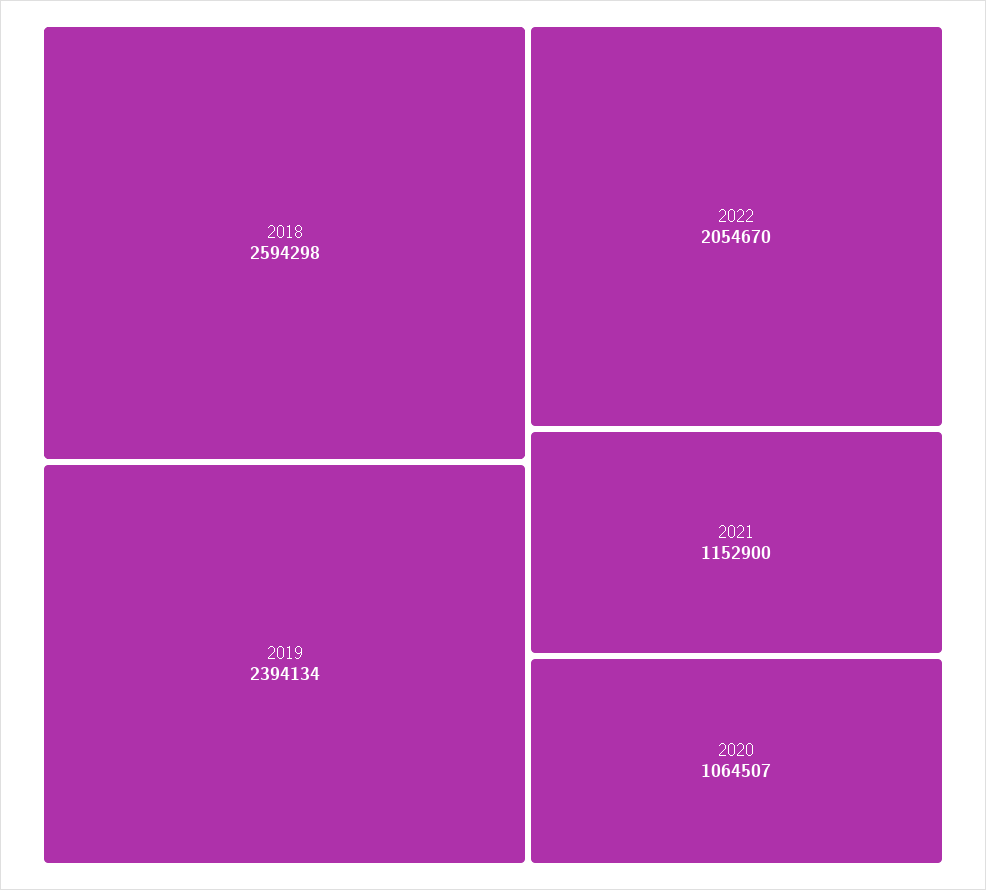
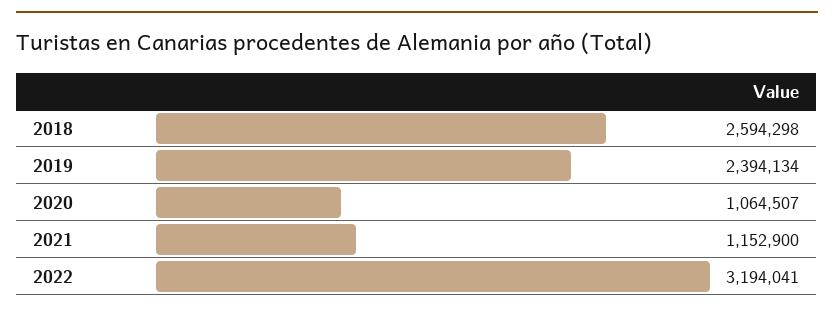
  {
    "2018": 2594298,
    "2019": 2394134,
-   "2022": 2054670,
+   "2022": 3194041,
    "2021": 1152900,
    "2020": 1064507
  }

